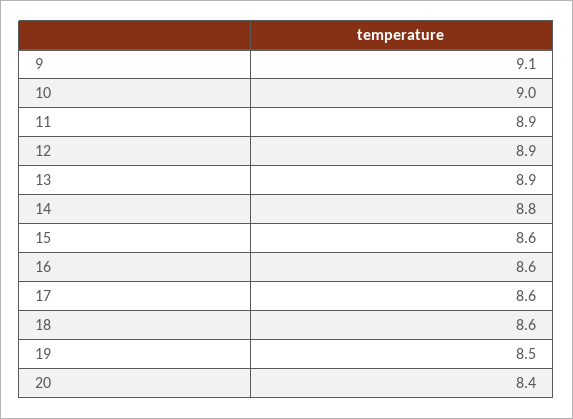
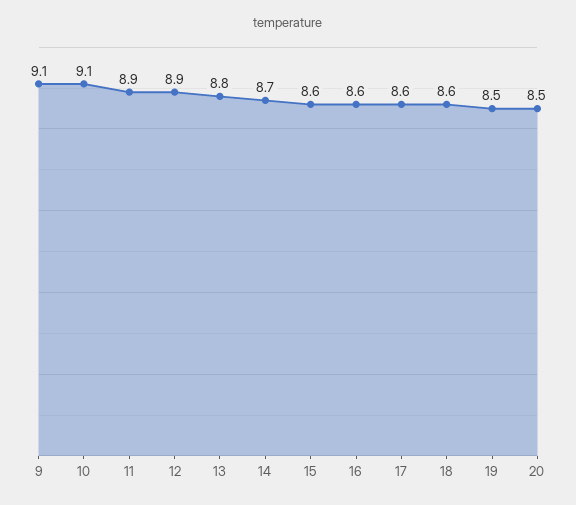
  {
    "9": 9.1,
-   "10": 9,
+   "10": 9.1,
    "11": 8.9,
    "12": 8.9,
-   "13": 8.9,
+   "13": 8.8,
-   "14": 8.8,
+   "14": 8.7,
    "15": 8.6,
    "16": 8.6,
    "17": 8.6,
    "18": 8.6,
    "19": 8.5,
-   "20": 8.4
+   "20": 8.5
  }

